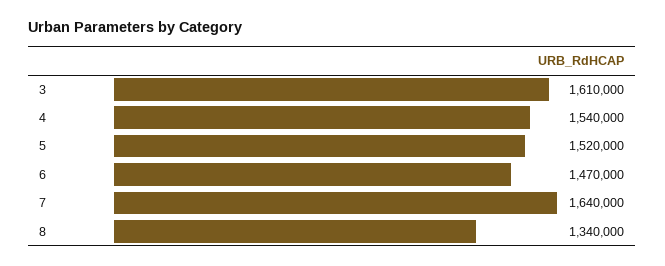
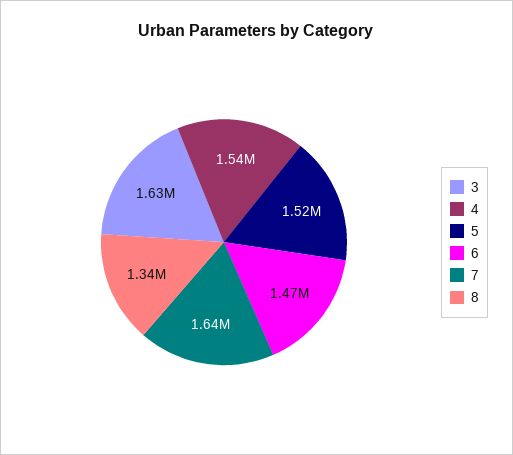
  {
-   "3": 1610000,
+   "3": 1630000,
    "4": 1540000,
    "5": 1520000,
    "6": 1470000,
    "7": 1640000,
    "8": 1340000
  }

